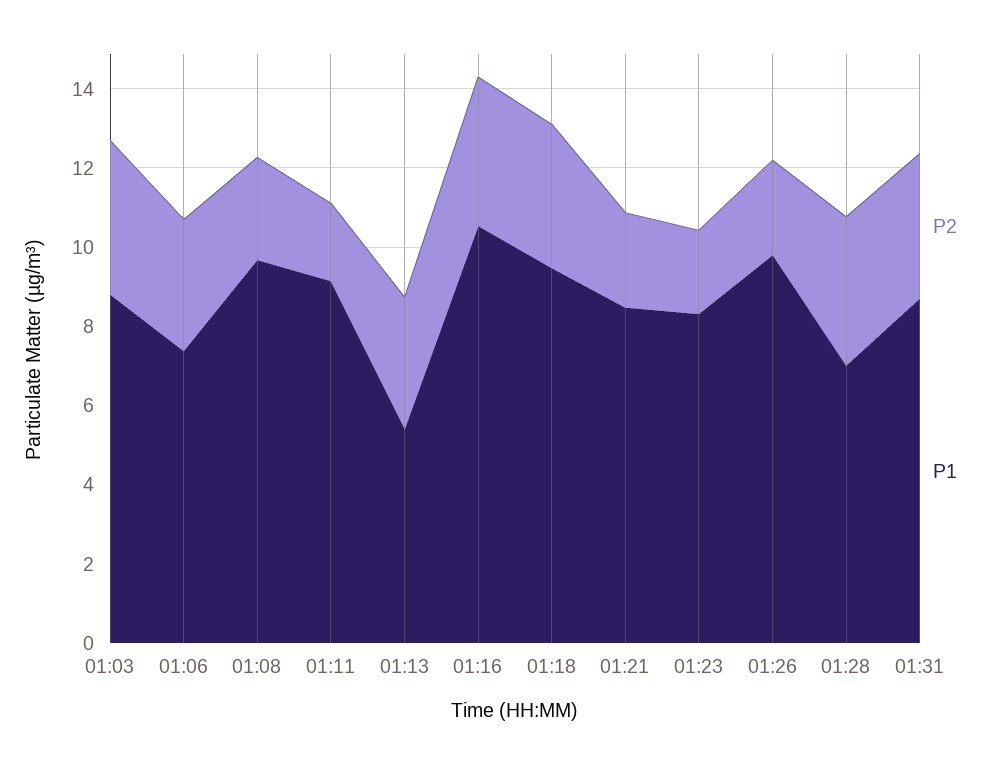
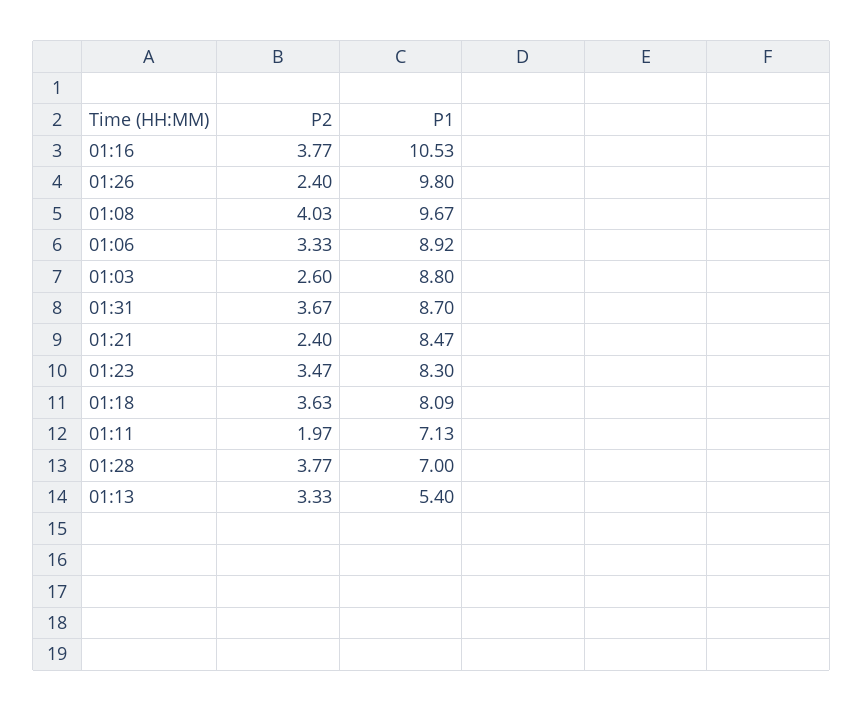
  {
    "P2": {
-     "01:03": 4,
+     "01:03": 2.6,
      "01:06": 3.33,
-     "01:08": 2.5,
+     "01:08": 4.03,
      "01:11": 1.97,
      "01:13": 3.33,
      "01:16": 3.77,
      "01:18": 3.63,
      "01:21": 2.4,
-     "01:23": 2,
+     "01:23": 3.47,
      "01:26": 2.4,
      "01:28": 3.77,
      "01:31": 3.67
    },
    "P1": {
      "01:03": 8.8,
-     "01:06": 7.5,
+     "01:06": 8.92,
      "01:08": 9.67,
-     "01:11": 9,
+     "01:11": 7.13,
      "01:13": 5.4,
      "01:16": 10.53,
-     "01:18": 9.5,
+     "01:18": 8.09,
      "01:21": 8.47,
      "01:23": 8.3,
      "01:26": 9.8,
      "01:28": 7,
      "01:31": 8.7
    }
  }

